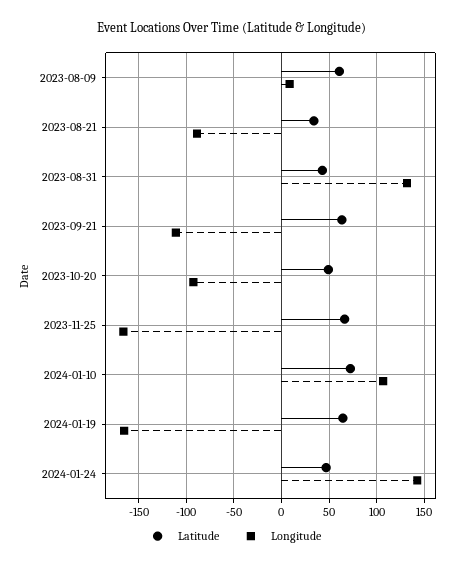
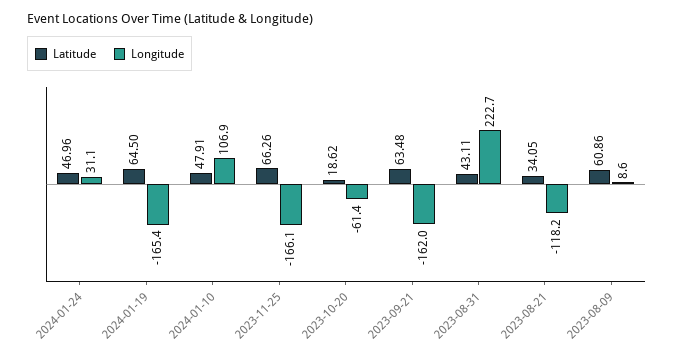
  {
    "Latitude": {
      "2023-08-09": 60.86,
      "2023-08-21": 34.05,
      "2023-08-31": 43.11,
      "2023-09-21": 63.48,
-     "2023-10-20": 50,
+     "2023-10-20": 18.62,
      "2023-11-25": 66.26,
-     "2024-01-10": 70,
+     "2024-01-10": 47.91,
      "2024-01-19": 64.5,
      "2024-01-24": 46.96
    },
    "Longitude": {
      "2023-08-09": 8.6,
-     "2023-08-21": -90,
+     "2023-08-21": -118.2,
-     "2023-08-31": 130,
+     "2023-08-31": 222.7,
-     "2023-09-21": -110,
+     "2023-09-21": -162,
-     "2023-10-20": -90,
+     "2023-10-20": -61.4,
      "2023-11-25": -166.1,
      "2024-01-10": 106.9,
      "2024-01-19": -165.4,
-     "2024-01-24": 140
+     "2024-01-24": 31.1
    }
  }

